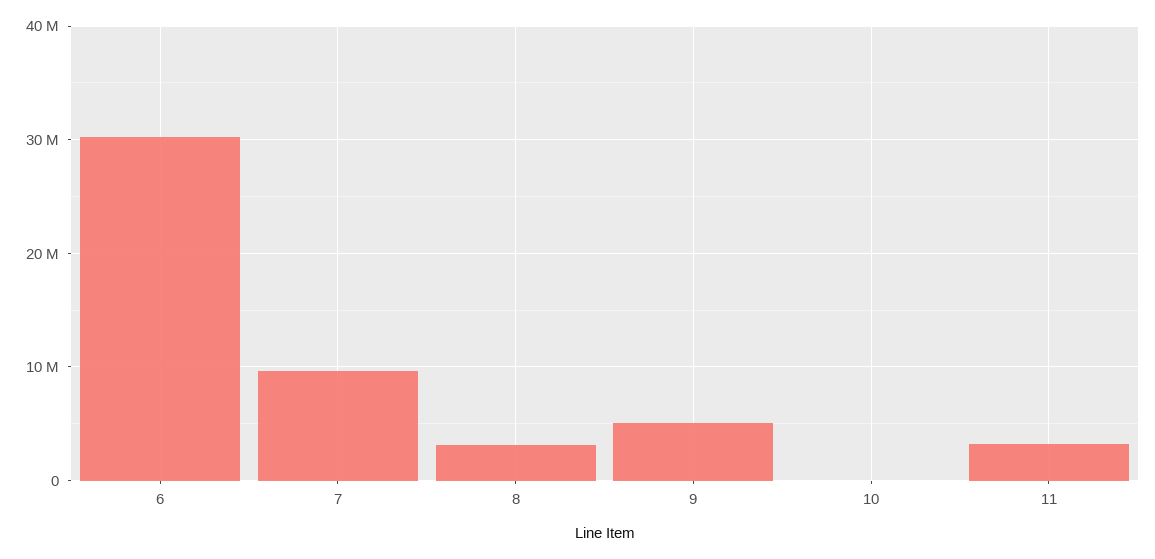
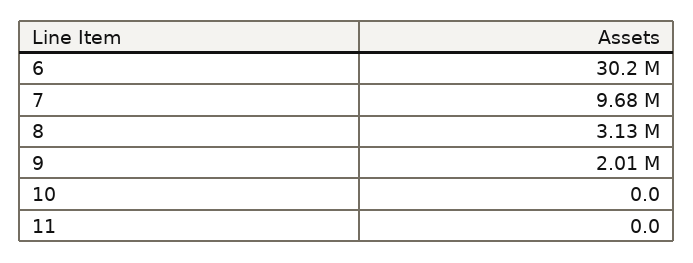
  {
    "6": 30200000,
    "7": 9680000,
    "8": 3130000,
-   "9": 5000000,
+   "9": 2010000,
    "10": 0,
-   "11": 3000000
+   "11": 0
  }

